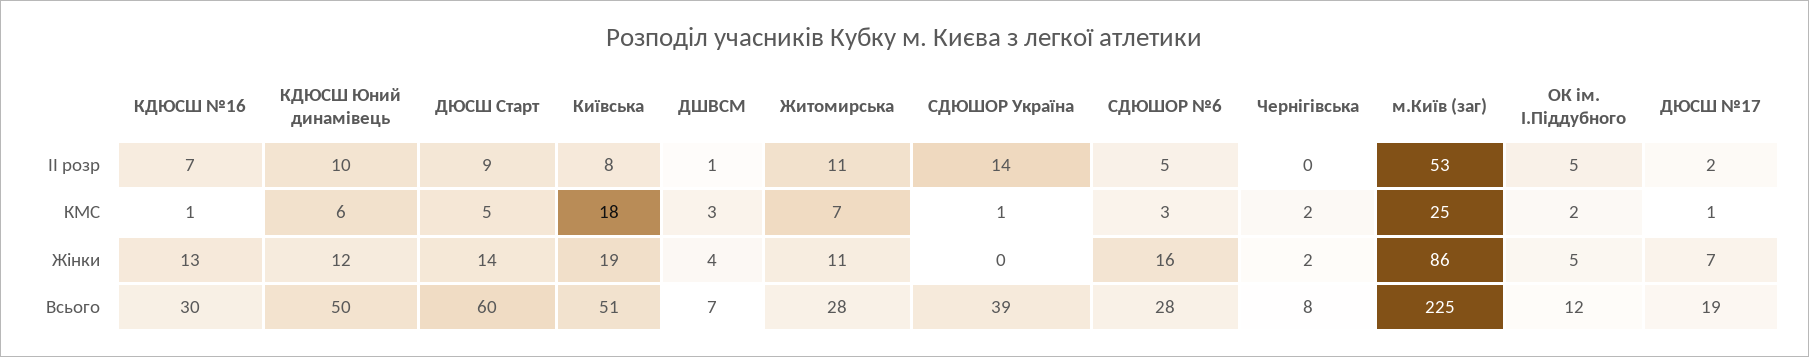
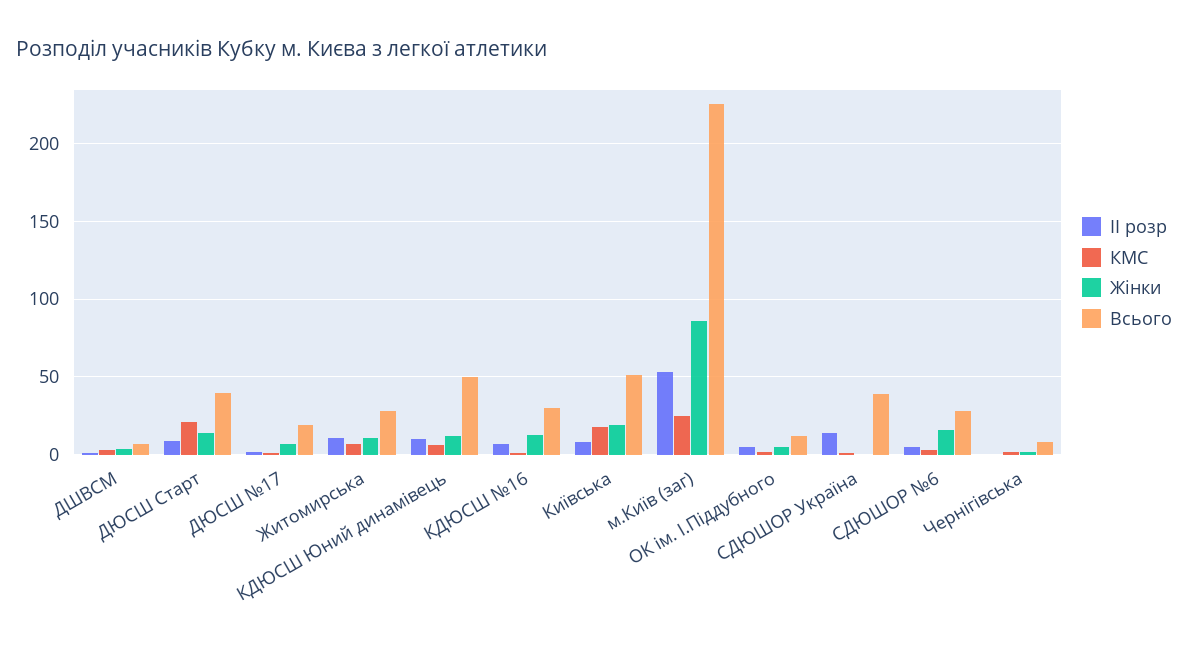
  {
    "ІІ розр": {
      "КДЮСШ №16": 7,
      "КДЮСШ Юний динамівець": 10,
      "ДЮСШ Старт": 9,
      "Київська": 8,
      "ДШВСМ": 1,
      "Житомирська": 11,
      "СДЮШОР Україна": 14,
      "СДЮШОР №6": 5,
      "Чернiгiвська": 0,
      "м.Київ (заг)": 53,
      "ОК ім. І.Піддубного": 5,
      "ДЮСШ №17": 2
    },
    "КМС": {
      "КДЮСШ №16": 1,
      "КДЮСШ Юний динамівець": 6,
-     "ДЮСШ Старт": 5,
+     "ДЮСШ Старт": 20,
      "Київська": 18,
      "ДШВСМ": 3,
      "Житомирська": 7,
      "СДЮШОР Україна": 1,
      "СДЮШОР №6": 3,
      "Чернiгiвська": 2,
      "м.Київ (заг)": 25,
      "ОК ім. І.Піддубного": 2,
      "ДЮСШ №17": 1
    },
    "Жінки": {
      "КДЮСШ №16": 13,
      "КДЮСШ Юний динамівець": 12,
      "ДЮСШ Старт": 14,
      "Київська": 19,
      "ДШВСМ": 4,
      "Житомирська": 11,
      "СДЮШОР Україна": 0,
      "СДЮШОР №6": 16,
      "Чернiгiвська": 2,
      "м.Київ (заг)": 86,
      "ОК ім. І.Піддубного": 5,
      "ДЮСШ №17": 7
    },
    "Всього": {
      "КДЮСШ №16": 30,
      "КДЮСШ Юний динамівець": 50,
-     "ДЮСШ Старт": 60,
+     "ДЮСШ Старт": 40,
      "Київська": 51,
      "ДШВСМ": 7,
      "Житомирська": 28,
      "СДЮШОР Україна": 39,
      "СДЮШОР №6": 28,
      "Чернiгiвська": 8,
      "м.Київ (заг)": 225,
      "ОК ім. І.Піддубного": 12,
      "ДЮСШ №17": 19
    }
  }

